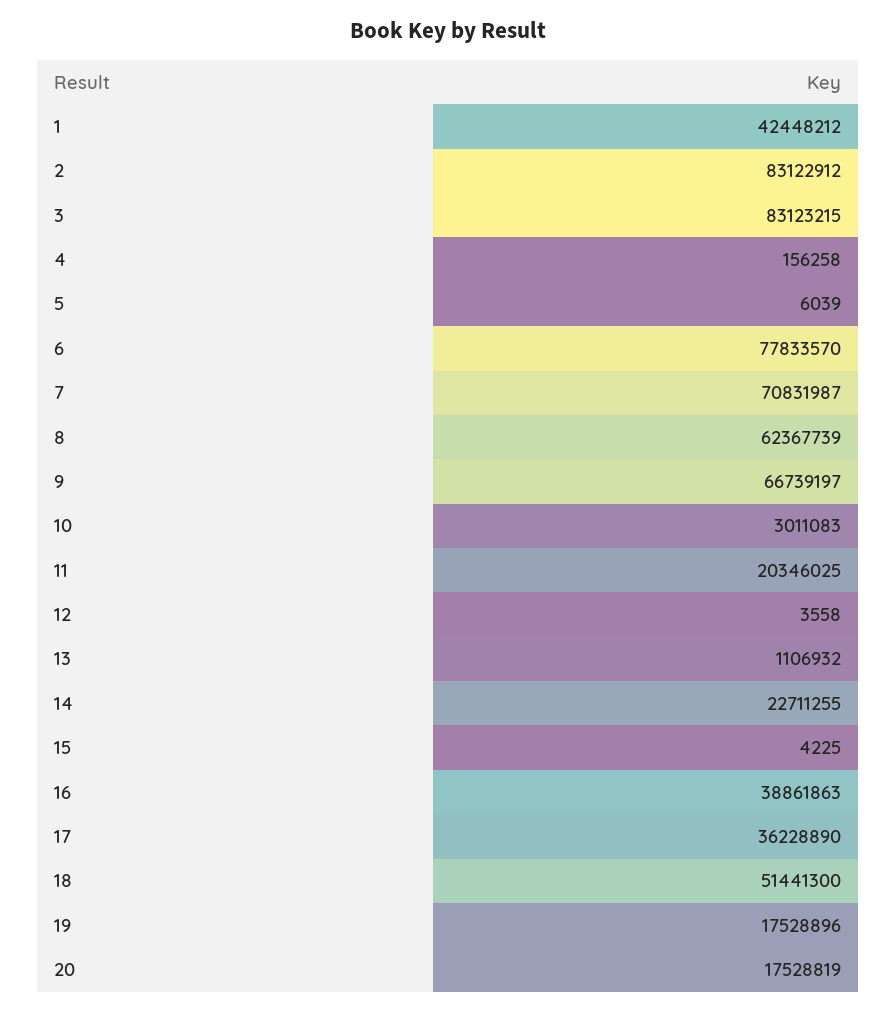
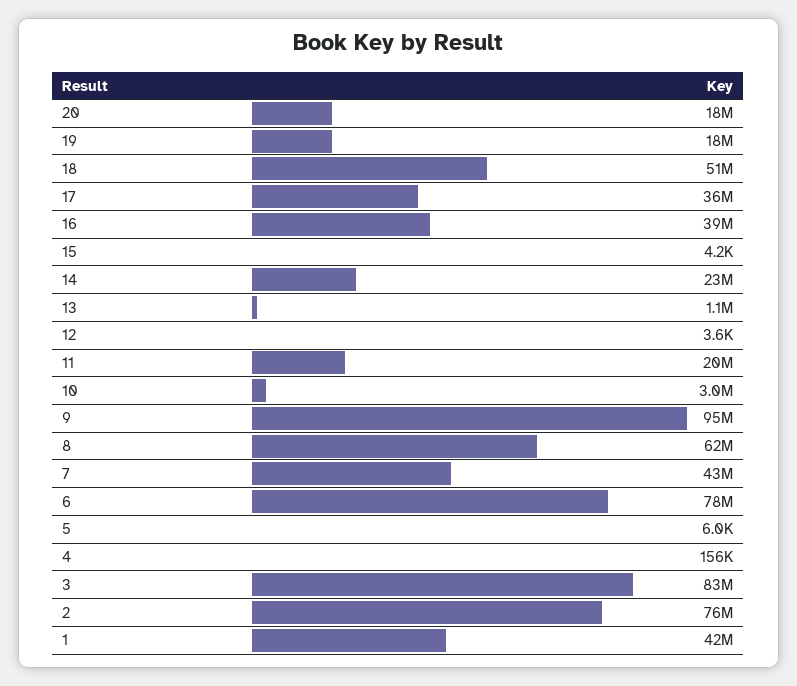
  {
    "1": 42448212,
-   "2": 83122912,
+   "2": 76000000,
    "3": 83123215,
    "4": 156258,
    "5": 6039,
    "6": 77833570,
-   "7": 70831987,
+   "7": 43000000,
    "8": 62367739,
-   "9": 66739197,
+   "9": 95000000,
    "10": 3011083,
    "11": 20346025,
    "12": 3558,
    "13": 1106932,
    "14": 22711255,
    "15": 4225,
    "16": 38861863,
    "17": 36228890,
    "18": 51441300,
    "19": 17528896,
    "20": 17528819
  }

